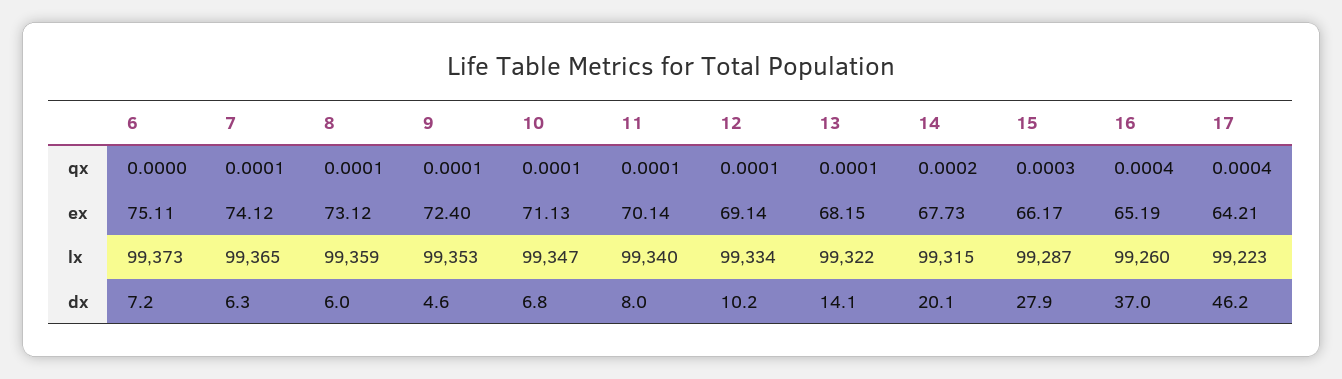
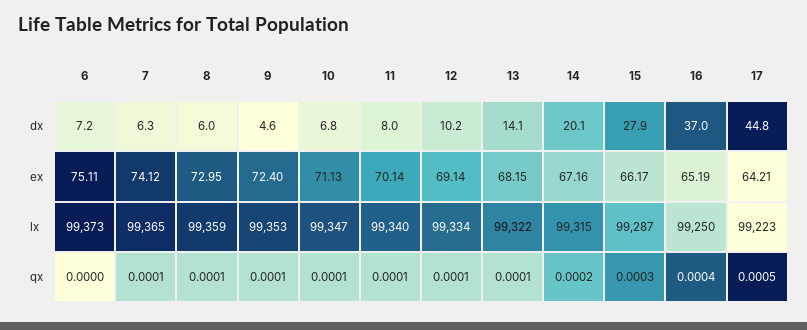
  {
    "6": {
      "qx": 0,
      "ex": 75.11,
      "lx": 99373,
      "dx": 7.2
    },
    "7": {
      "qx": 0.0001,
      "ex": 74.12,
      "lx": 99365,
      "dx": 6.3
    },
    "8": {
      "qx": 0.0001,
-     "ex": 73.12,
+     "ex": 72.95,
      "lx": 99359,
      "dx": 6
    },
    "9": {
      "qx": 0.0001,
      "ex": 72.4,
      "lx": 99353,
      "dx": 4.6
    },
    "10": {
      "qx": 0.0001,
      "ex": 71.13,
      "lx": 99347,
      "dx": 6.8
    },
    "11": {
      "qx": 0.0001,
      "ex": 70.14,
      "lx": 99340,
      "dx": 8
    },
    "12": {
      "qx": 0.0001,
      "ex": 69.14,
      "lx": 99334,
      "dx": 10.2
    },
    "13": {
      "qx": 0.0001,
      "ex": 68.15,
      "lx": 99322,
      "dx": 14.1
    },
    "14": {
      "qx": 0.0002,
-     "ex": 67.73,
+     "ex": 67.16,
      "lx": 99315,
      "dx": 20.1
    },
    "15": {
      "qx": 0.0003,
      "ex": 66.17,
      "lx": 99287,
      "dx": 27.9
    },
    "16": {
      "qx": 0.0004,
      "ex": 65.19,
-     "lx": 99260,
+     "lx": 99250,
      "dx": 37
    },
    "17": {
-     "qx": 0.0004,
+     "qx": 0.0005,
      "ex": 64.21,
      "lx": 99223,
-     "dx": 46.2
+     "dx": 44.8
    }
  }

